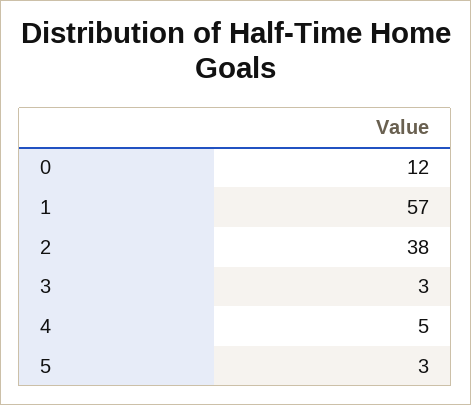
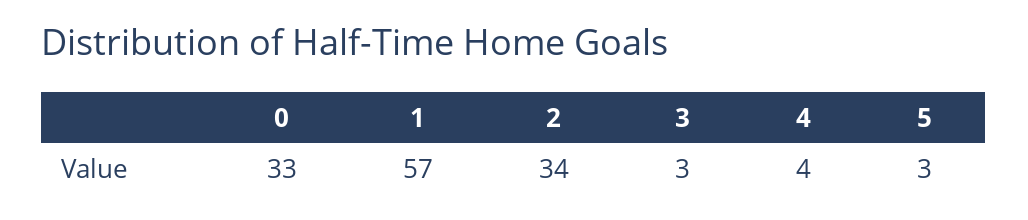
  {
-   "0": 12,
+   "0": 33,
    "1": 57,
-   "2": 38,
+   "2": 34,
    "3": 3,
-   "4": 5,
+   "4": 4,
    "5": 3
  }

